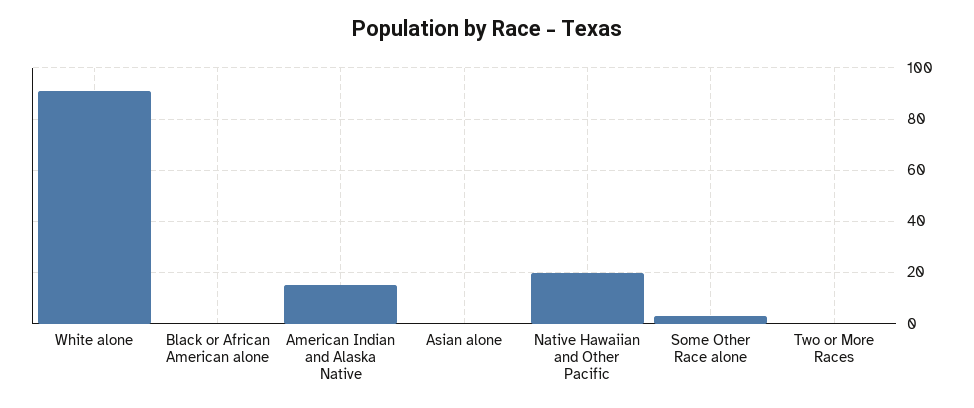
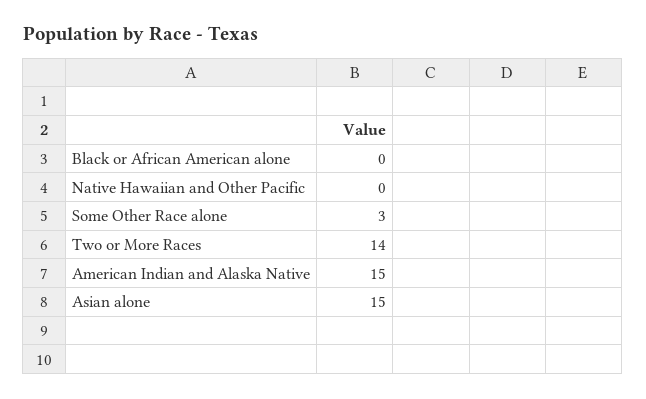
  {
-   "White alone": 90,
    "Black or African American alone": 0,
    "American Indian and Alaska Native": 15,
-   "Asian alone": 0,
+   "Asian alone": 15,
-   "Native Hawaiian and Other Pacific": 20,
+   "Native Hawaiian and Other Pacific": 0,
    "Some Other Race alone": 3,
-   "Two or More Races": 0
+   "Two or More Races": 14
  }

